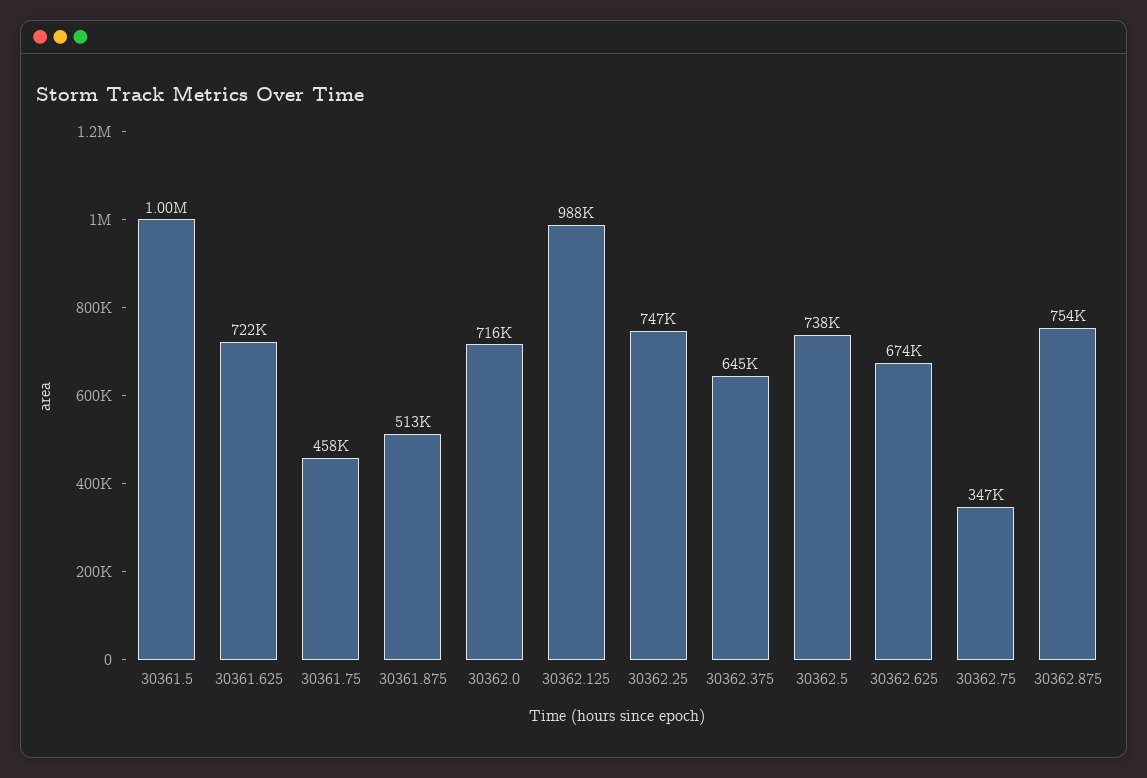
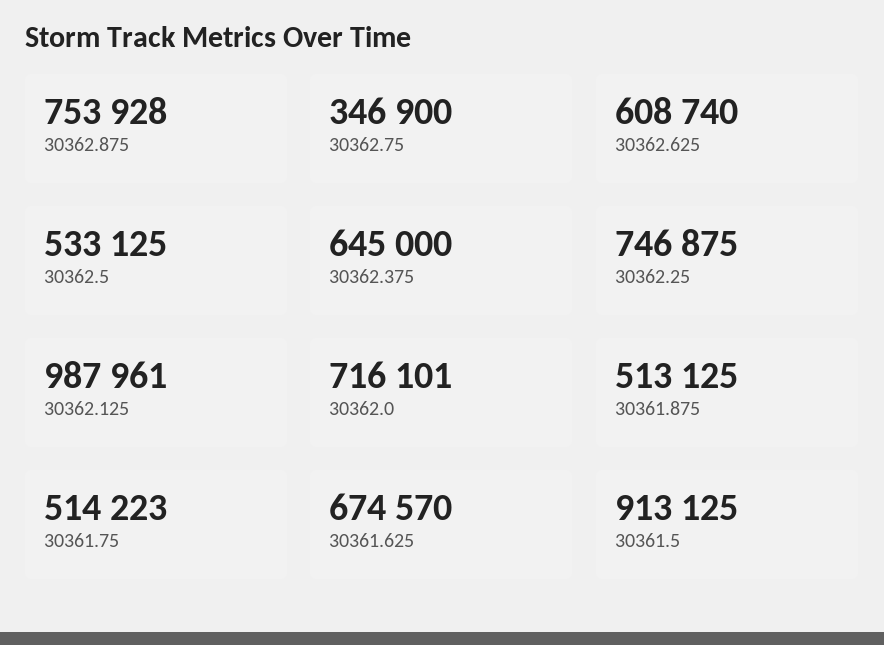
  {
-   "30361.5": 1000000,
+   "30361.5": 913125,
-   "30361.625": 722000,
+   "30361.625": 674570,
-   "30361.75": 458000,
+   "30361.75": 514223,
    "30361.875": 513125,
    "30362.0": 716101,
    "30362.125": 987961,
    "30362.25": 746875,
    "30362.375": 645000,
-   "30362.5": 738000,
+   "30362.5": 533125,
-   "30362.625": 674000,
+   "30362.625": 608740,
    "30362.75": 346900,
    "30362.875": 753928
  }

